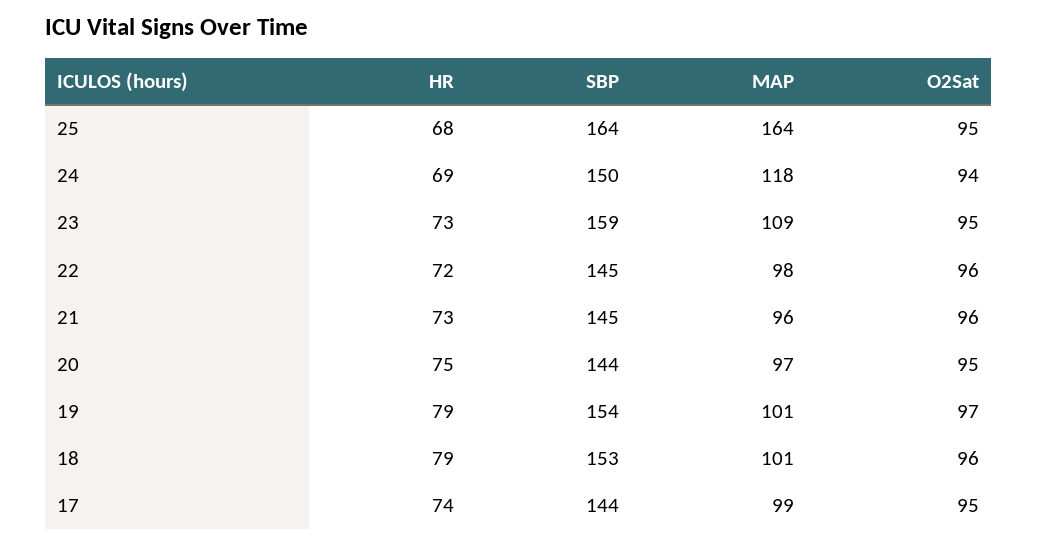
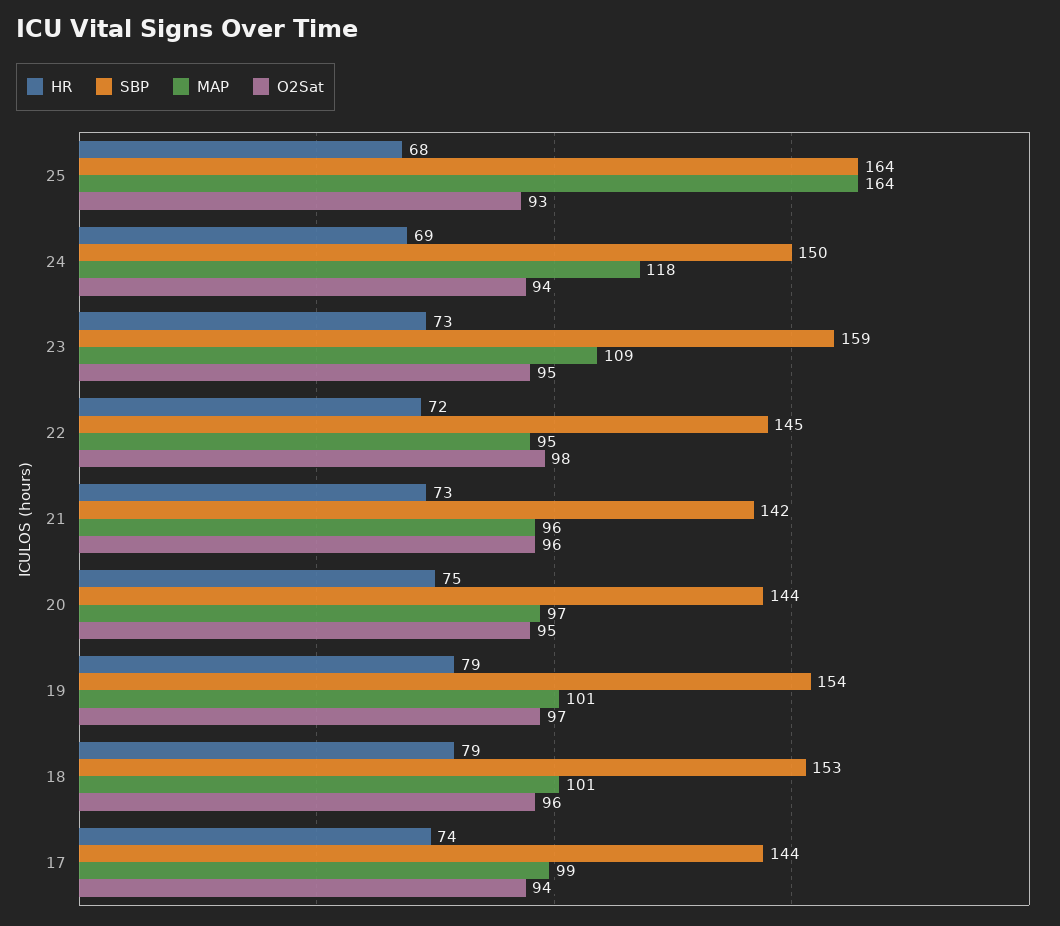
  {
    "HR": {
      "25": 68,
      "24": 69,
      "23": 73,
      "22": 72,
      "21": 73,
      "20": 75,
      "19": 79,
      "18": 79,
      "17": 74
    },
    "SBP": {
      "25": 164,
      "24": 150,
      "23": 159,
      "22": 145,
-     "21": 145,
+     "21": 142,
      "20": 144,
      "19": 154,
      "18": 153,
      "17": 144
    },
    "MAP": {
      "25": 164,
      "24": 118,
      "23": 109,
-     "22": 98,
+     "22": 95,
      "21": 96,
      "20": 97,
      "19": 101,
      "18": 101,
      "17": 99
    },
    "O2Sat": {
-     "25": 95,
+     "25": 93,
      "24": 94,
      "23": 95,
-     "22": 96,
+     "22": 98,
      "21": 96,
      "20": 95,
      "19": 97,
      "18": 96,
-     "17": 95
+     "17": 94
    }
  }

